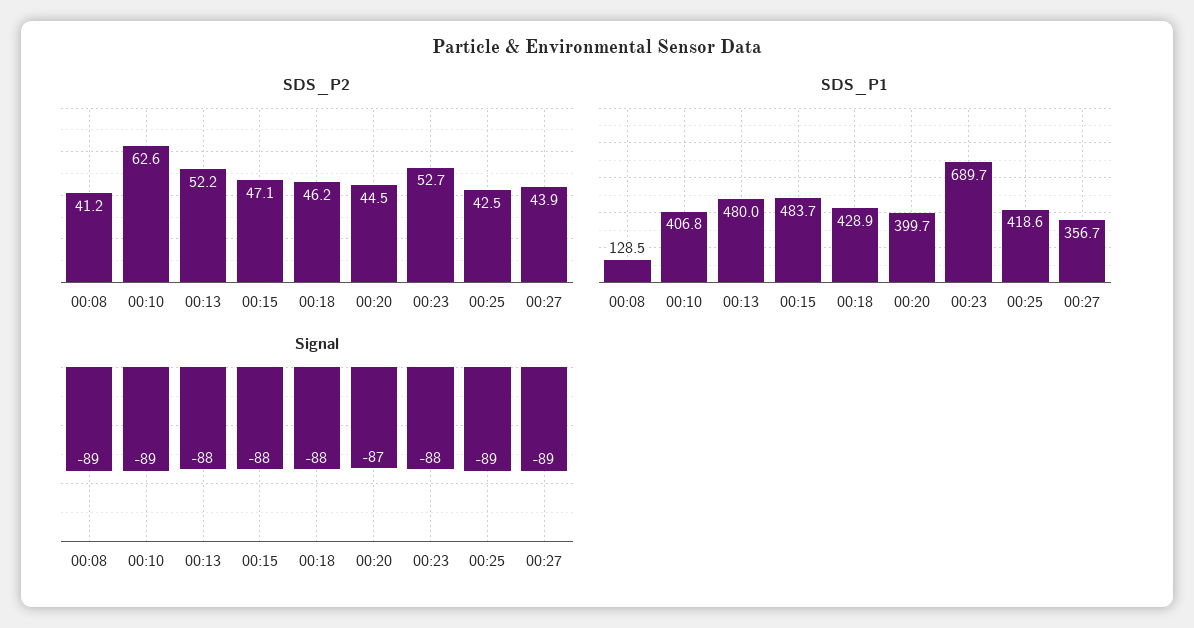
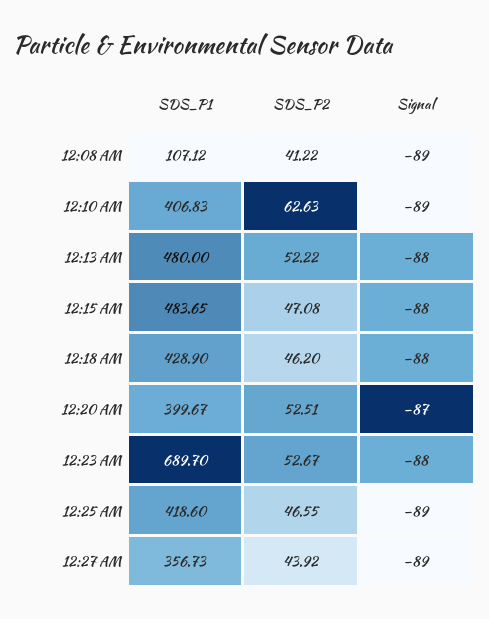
  {
    "SDS_P2": {
      "00:08": 41.22,
      "00:10": 62.63,
      "00:13": 52.22,
      "00:15": 47.08,
      "00:18": 46.2,
-     "00:20": 44.5,
+     "00:20": 52.51,
      "00:23": 52.67,
-     "00:25": 42.5,
+     "00:25": 46.55,
      "00:27": 43.92
    },
    "SDS_P1": {
-     "00:08": 128.5,
+     "00:08": 107.12,
      "00:10": 406.83,
      "00:13": 480,
      "00:15": 483.65,
      "00:18": 428.9,
      "00:20": 399.67,
      "00:23": 689.7,
      "00:25": 418.6,
      "00:27": 356.73
    },
    "Signal": {
      "00:08": -89,
      "00:10": -89,
      "00:13": -88,
      "00:15": -88,
      "00:18": -88,
      "00:20": -87,
      "00:23": -88,
      "00:25": -89,
      "00:27": -89
    }
  }

